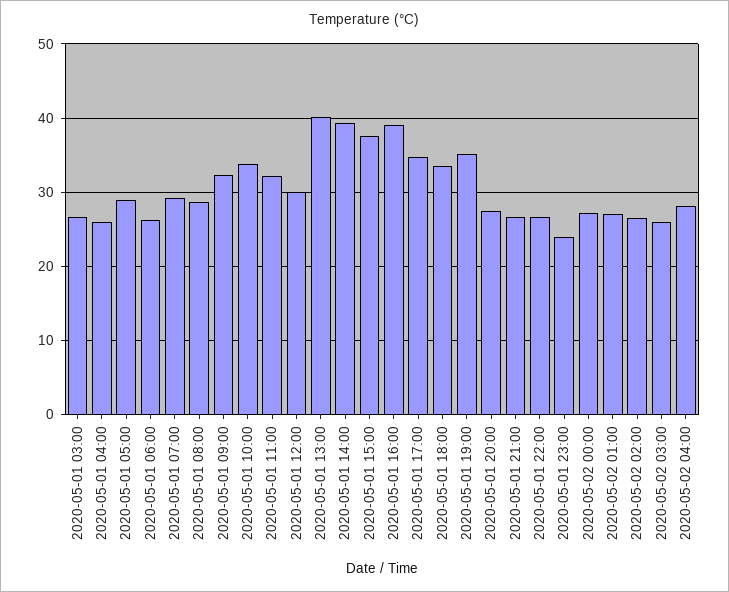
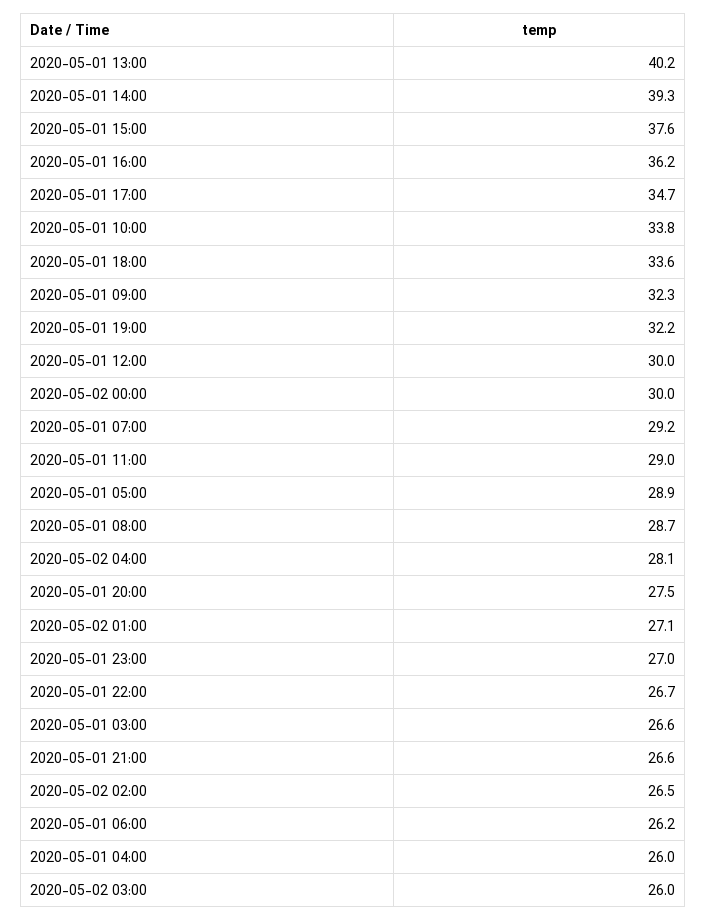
  {
    "2020-05-01 03:00": 26.6,
    "2020-05-01 04:00": 26,
    "2020-05-01 05:00": 28.9,
    "2020-05-01 06:00": 26.2,
    "2020-05-01 07:00": 29.2,
    "2020-05-01 08:00": 28.7,
    "2020-05-01 09:00": 32.3,
    "2020-05-01 10:00": 33.8,
-   "2020-05-01 11:00": 32,
+   "2020-05-01 11:00": 29,
    "2020-05-01 12:00": 30,
    "2020-05-01 13:00": 40.2,
    "2020-05-01 14:00": 39.3,
    "2020-05-01 15:00": 37.6,
-   "2020-05-01 16:00": 39,
+   "2020-05-01 16:00": 36.2,
    "2020-05-01 17:00": 34.7,
    "2020-05-01 18:00": 33.6,
-   "2020-05-01 19:00": 35,
+   "2020-05-01 19:00": 32.2,
    "2020-05-01 20:00": 27.5,
    "2020-05-01 21:00": 26.6,
    "2020-05-01 22:00": 26.7,
-   "2020-05-01 23:00": 24,
+   "2020-05-01 23:00": 27,
-   "2020-05-02 00:00": 27,
+   "2020-05-02 00:00": 30,
    "2020-05-02 01:00": 27.1,
    "2020-05-02 02:00": 26.5,
    "2020-05-02 03:00": 26,
    "2020-05-02 04:00": 28.1
  }

